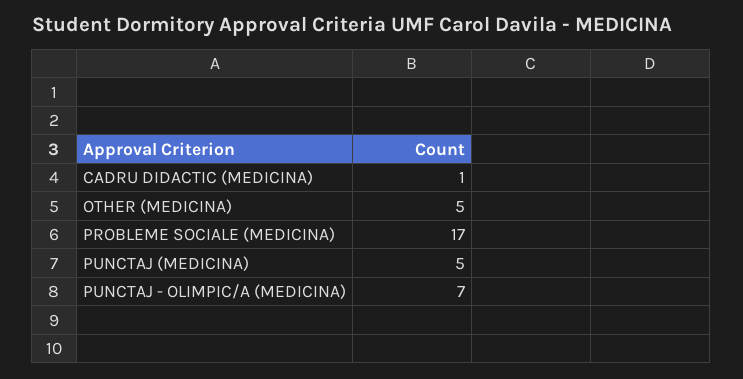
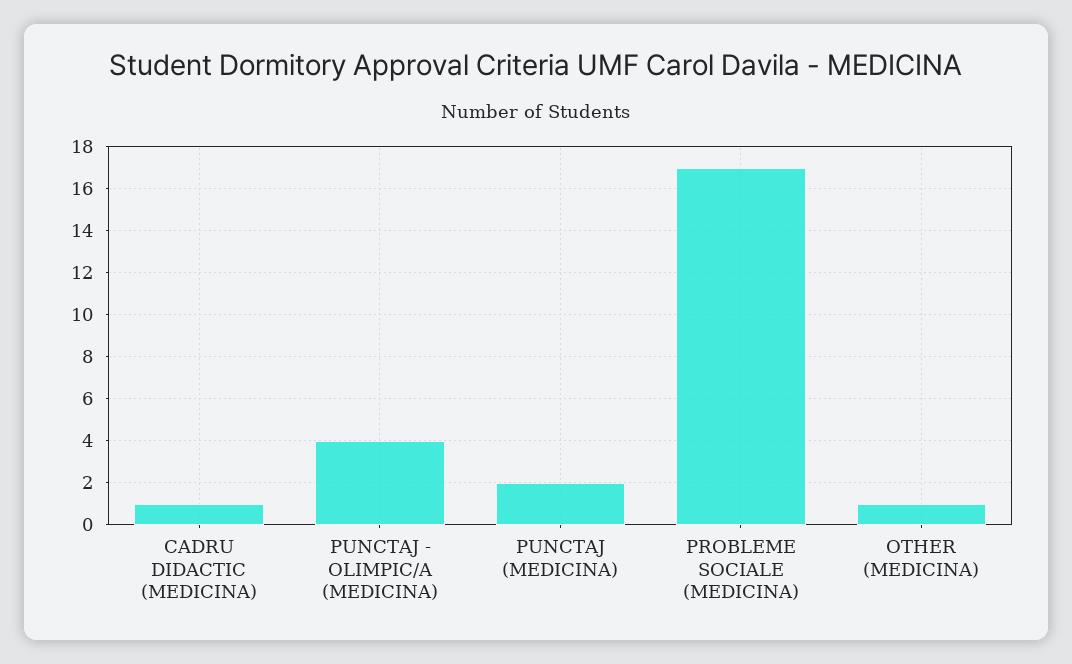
  {
    "CADRU DIDACTIC (MEDICINA)": 1,
-   "OTHER (MEDICINA)": 5,
+   "OTHER (MEDICINA)": 1,
    "PROBLEME SOCIALE (MEDICINA)": 17,
-   "PUNCTAJ (MEDICINA)": 5,
+   "PUNCTAJ (MEDICINA)": 2,
-   "PUNCTAJ - OLIMPIC/A (MEDICINA)": 7
+   "PUNCTAJ - OLIMPIC/A (MEDICINA)": 4
  }

